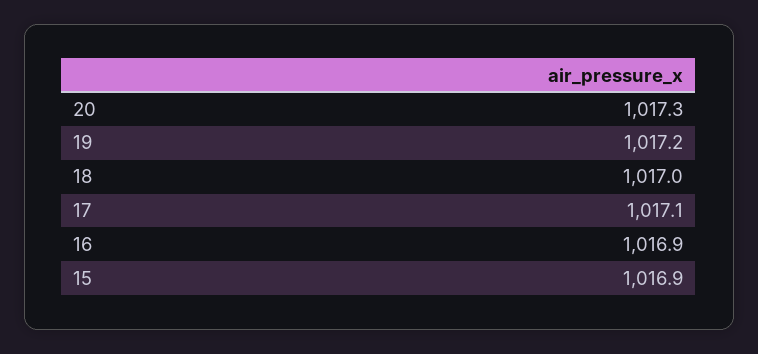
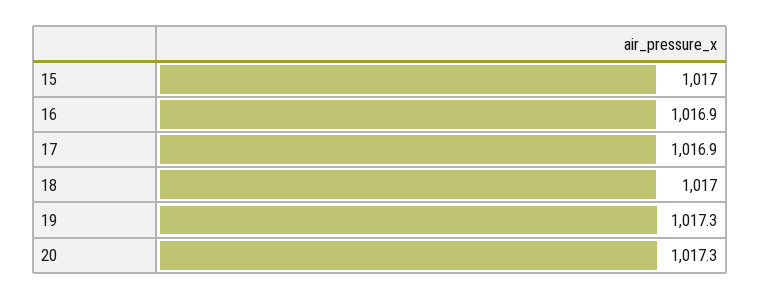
  {
    "20": 1017.3,
-   "19": 1017.2,
+   "19": 1017.3,
    "18": 1017,
-   "17": 1017.1,
+   "17": 1016.9,
    "16": 1016.9,
-   "15": 1016.9
+   "15": 1017
  }

